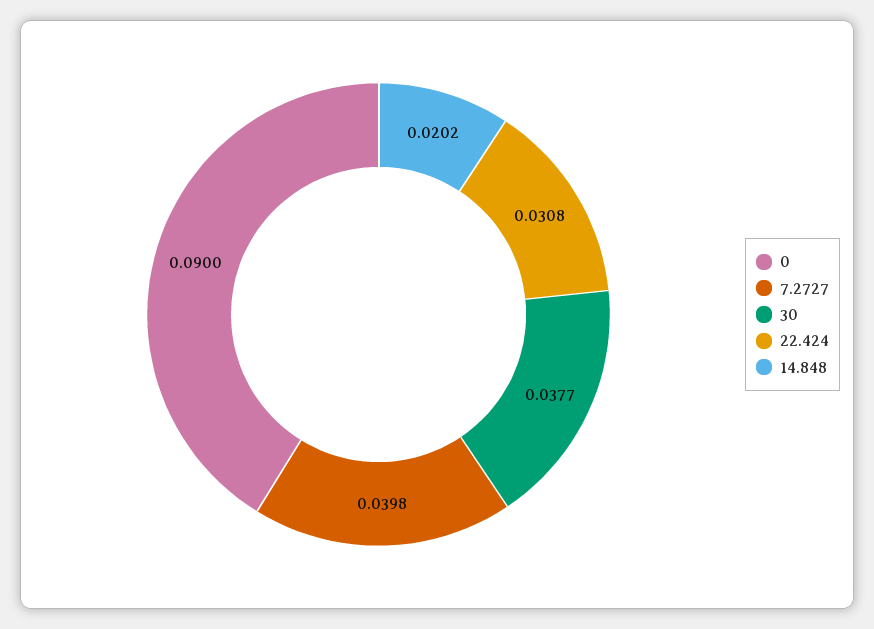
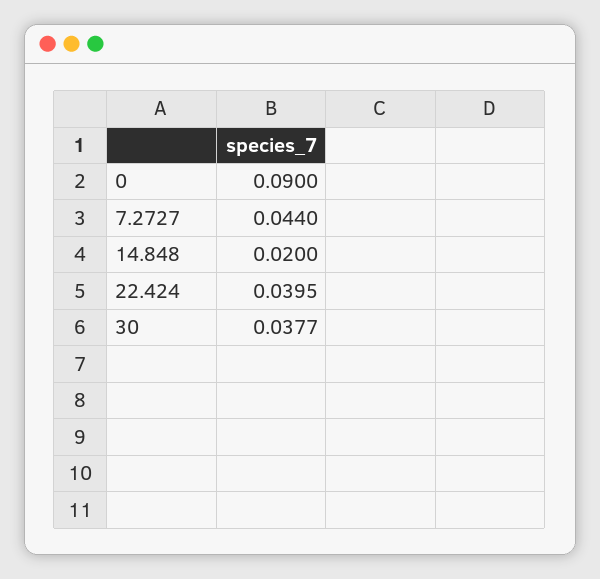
  {
    "0": 0.09,
-   "7.2727": 0.0398,
+   "7.2727": 0.044,
    "30": 0.0377,
-   "22.424": 0.0308,
+   "22.424": 0.0395,
-   "14.848": 0.0202
+   "14.848": 0.02
  }

